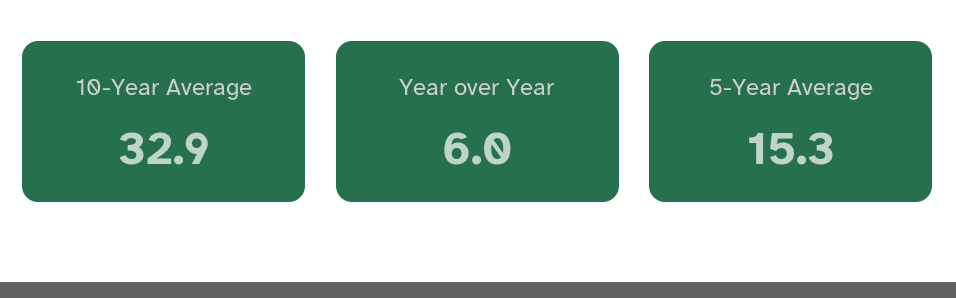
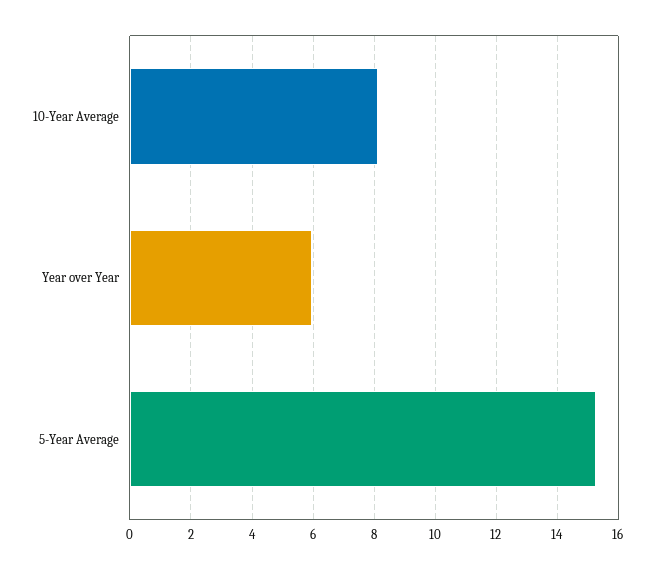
  {
-   "10-Year Average": 32.9,
+   "10-Year Average": 8.2,
    "Year over Year": 6,
    "5-Year Average": 15.3
  }

